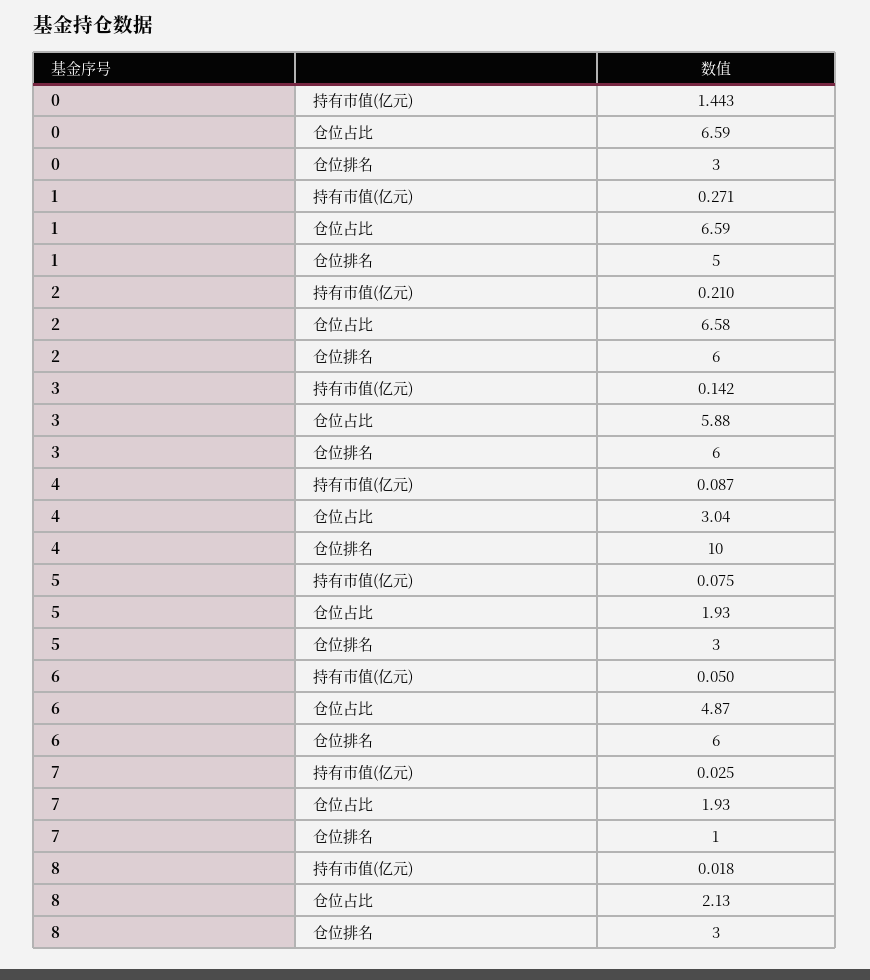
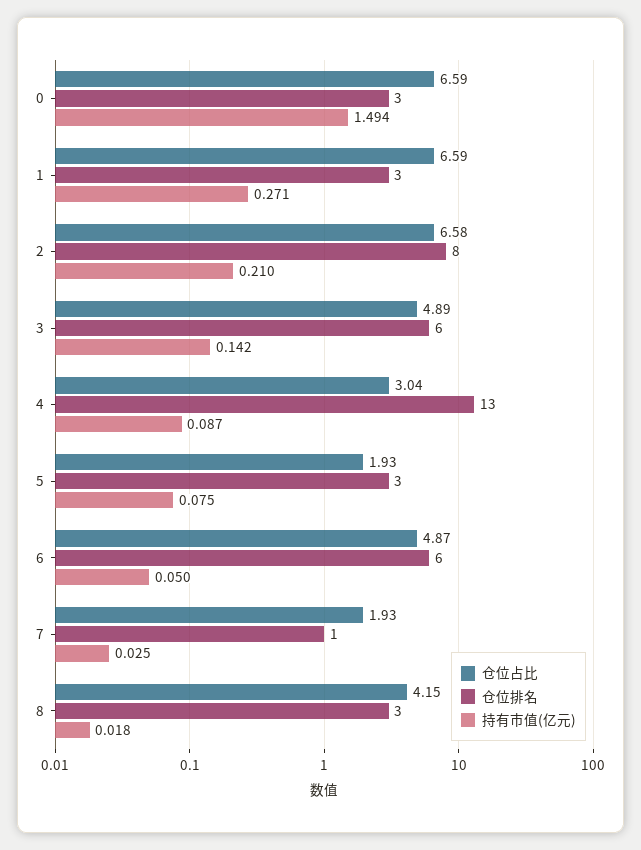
  {
    "持有市值(亿元)": {
-     "0": 1.443,
+     "0": 1.494,
      "1": 0.271,
      "2": 0.21,
      "3": 0.142,
      "4": 0.087,
      "5": 0.075,
      "6": 0.05,
      "7": 0.025,
      "8": 0.018
    },
    "仓位占比": {
      "0": 6.59,
      "1": 6.59,
      "2": 6.58,
-     "3": 5.88,
+     "3": 4.89,
      "4": 3.04,
      "5": 1.93,
      "6": 4.87,
      "7": 1.93,
-     "8": 2.13
+     "8": 4.15
    },
    "仓位排名": {
      "0": 3,
-     "1": 5,
+     "1": 3,
-     "2": 6,
+     "2": 8,
      "3": 6,
-     "4": 10,
+     "4": 13,
      "5": 3,
      "6": 6,
      "7": 1,
      "8": 3
    }
  }

